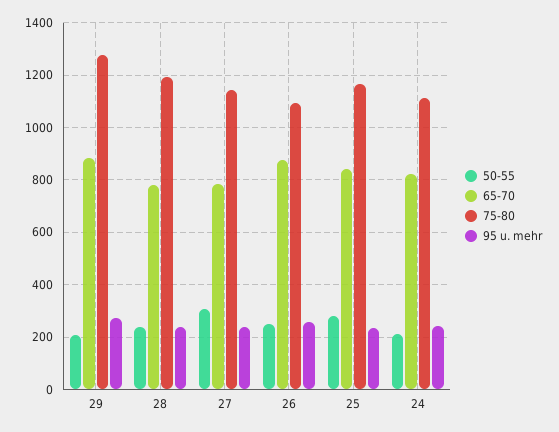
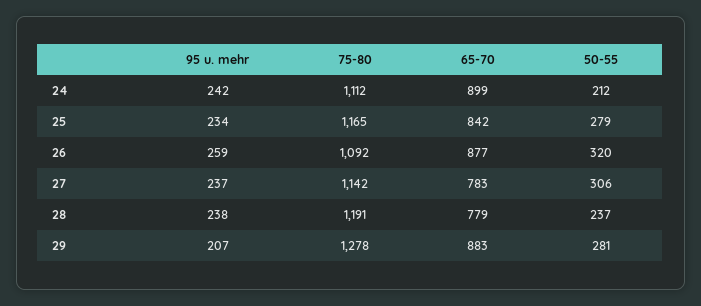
  {
    "50-55": {
-     "29": 200,
+     "29": 281,
      "28": 237,
      "27": 306,
-     "26": 250,
+     "26": 320,
      "25": 279,
      "24": 212
    },
    "65-70": {
      "29": 883,
      "28": 779,
      "27": 783,
      "26": 877,
      "25": 842,
-     "24": 825
+     "24": 899
    },
    "75-80": {
      "29": 1278,
      "28": 1191,
      "27": 1142,
      "26": 1092,
      "25": 1165,
      "24": 1112
    },
    "95 u. mehr": {
-     "29": 275,
+     "29": 207,
      "28": 238,
      "27": 237,
      "26": 259,
      "25": 234,
      "24": 242
    }
  }

